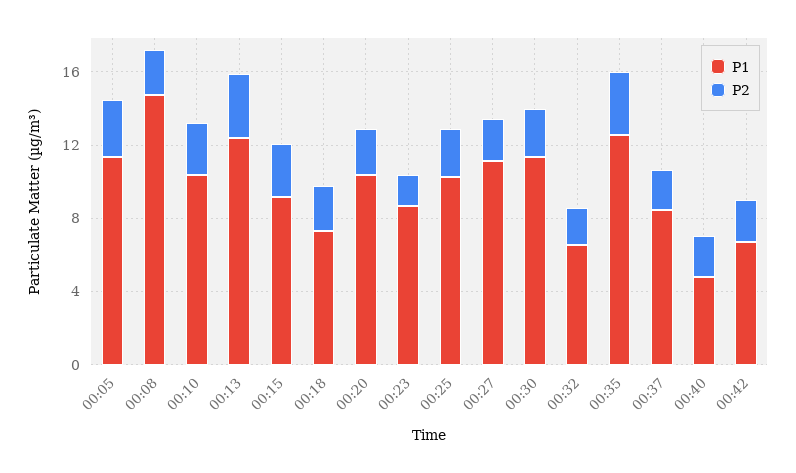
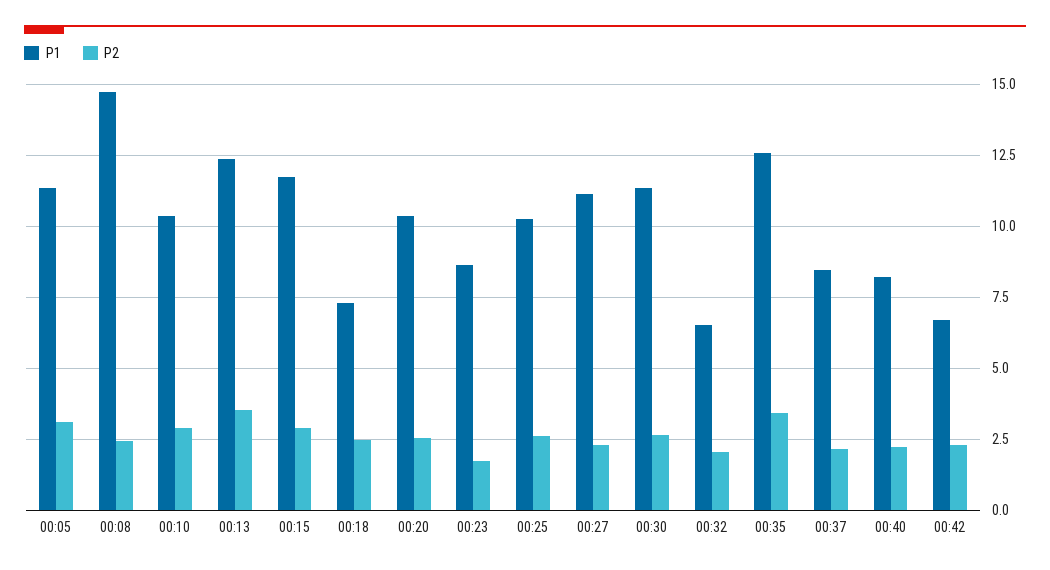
  {
    "P1": {
      "00:05": 11.25,
      "00:08": 14.75,
      "00:10": 10.25,
      "00:13": 12.5,
-     "00:15": 9,
+     "00:15": 11.75,
      "00:18": 7.25,
      "00:20": 10.25,
      "00:23": 8.75,
      "00:25": 10.25,
      "00:27": 11.25,
      "00:30": 11.25,
      "00:32": 6.5,
      "00:35": 12.5,
      "00:37": 8.5,
-     "00:40": 5,
+     "00:40": 8.25,
      "00:42": 6.75
    },
    "P2": {
      "00:05": 3,
      "00:08": 2.5,
      "00:10": 3,
      "00:13": 3.5,
      "00:15": 3,
      "00:18": 2.5,
      "00:20": 2.5,
      "00:23": 1.75,
      "00:25": 2.75,
      "00:27": 2.25,
      "00:30": 2.75,
      "00:32": 2,
      "00:35": 3.5,
      "00:37": 2.25,
      "00:40": 2.25,
      "00:42": 2.25
    }
  }

